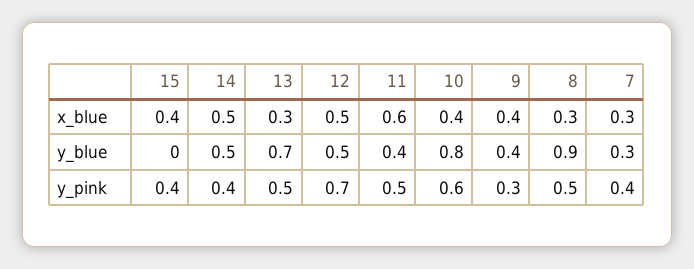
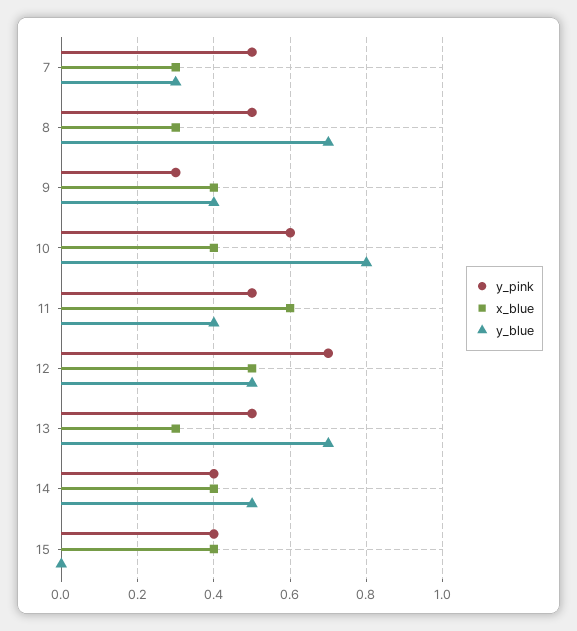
  {
    "x_blue": {
      "15": 0.4,
-     "14": 0.5,
+     "14": 0.4,
      "13": 0.3,
      "12": 0.5,
      "11": 0.6,
      "10": 0.4,
      "9": 0.4,
      "8": 0.3,
      "7": 0.3
    },
    "y_blue": {
      "15": 0,
      "14": 0.5,
      "13": 0.7,
      "12": 0.5,
      "11": 0.4,
      "10": 0.8,
      "9": 0.4,
-     "8": 0.9,
+     "8": 0.7,
      "7": 0.3
    },
    "y_pink": {
      "15": 0.4,
      "14": 0.4,
      "13": 0.5,
      "12": 0.7,
      "11": 0.5,
      "10": 0.6,
      "9": 0.3,
      "8": 0.5,
-     "7": 0.4
+     "7": 0.5
    }
  }

